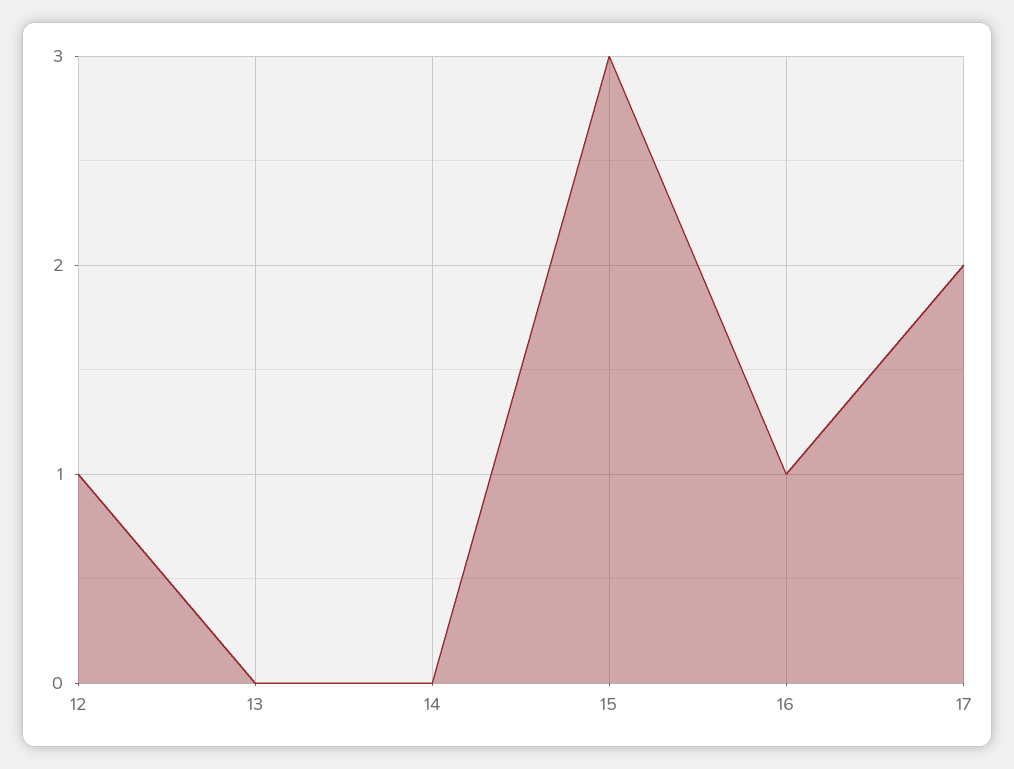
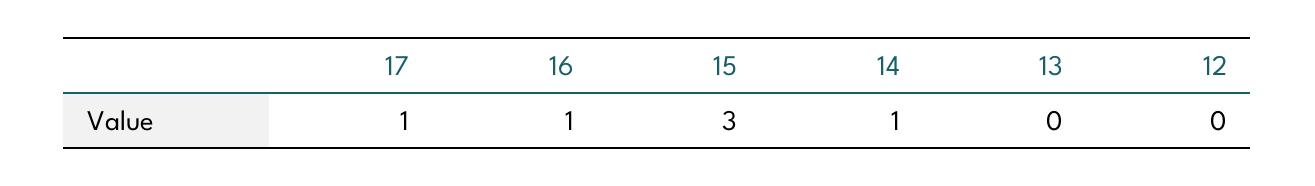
  {
-   "12": 1,
+   "12": 0,
    "13": 0,
-   "14": 0,
+   "14": 1,
    "15": 3,
    "16": 1,
-   "17": 2
+   "17": 1
  }

